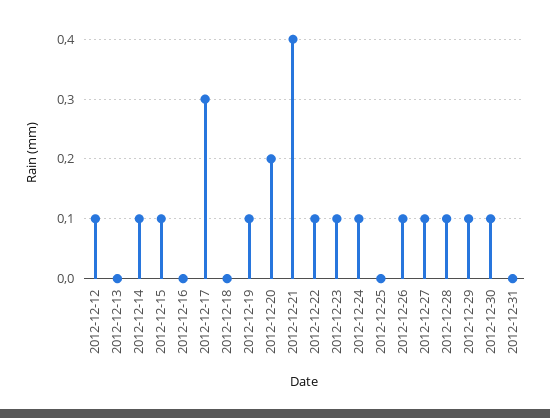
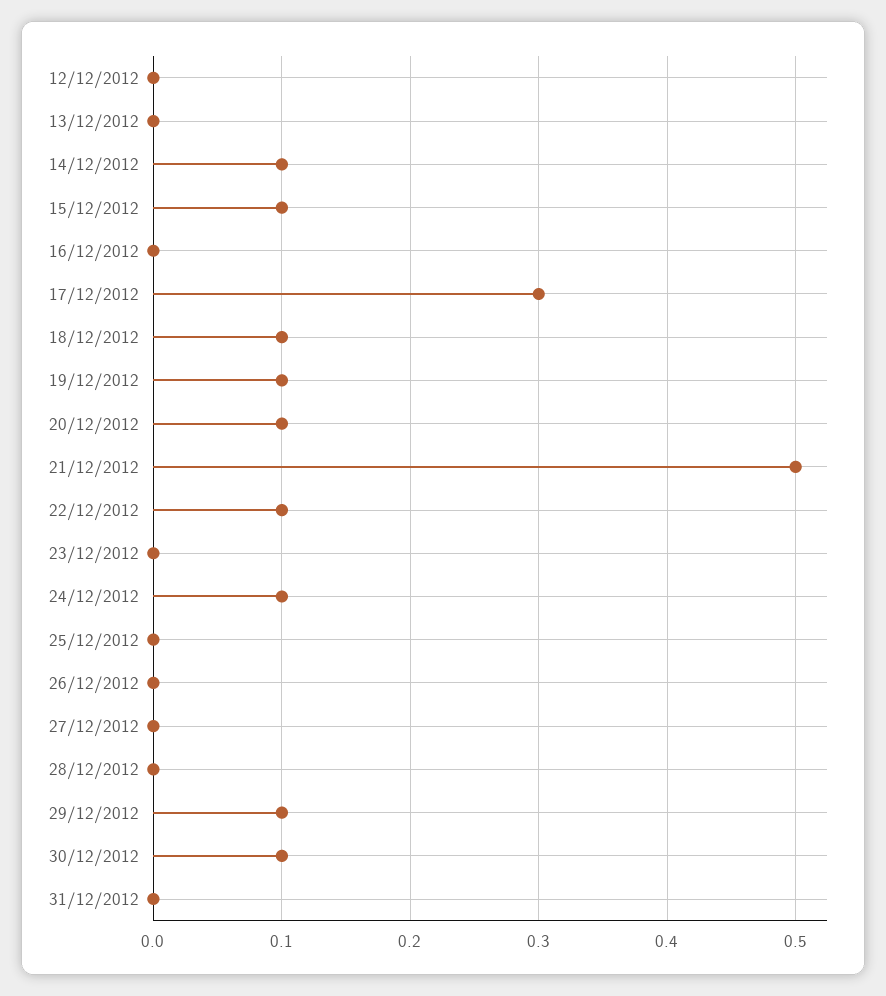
  {
-   "2012-12-12": 0.1,
+   "2012-12-12": 0,
    "2012-12-13": 0,
    "2012-12-14": 0.1,
    "2012-12-15": 0.1,
    "2012-12-16": 0,
    "2012-12-17": 0.3,
-   "2012-12-18": 0,
+   "2012-12-18": 0.1,
    "2012-12-19": 0.1,
-   "2012-12-20": 0.2,
+   "2012-12-20": 0.1,
-   "2012-12-21": 0.4,
+   "2012-12-21": 0.5,
    "2012-12-22": 0.1,
-   "2012-12-23": 0.1,
+   "2012-12-23": 0,
    "2012-12-24": 0.1,
    "2012-12-25": 0,
-   "2012-12-26": 0.1,
+   "2012-12-26": 0,
-   "2012-12-27": 0.1,
+   "2012-12-27": 0,
-   "2012-12-28": 0.1,
+   "2012-12-28": 0,
    "2012-12-29": 0.1,
    "2012-12-30": 0.1,
    "2012-12-31": 0
  }

